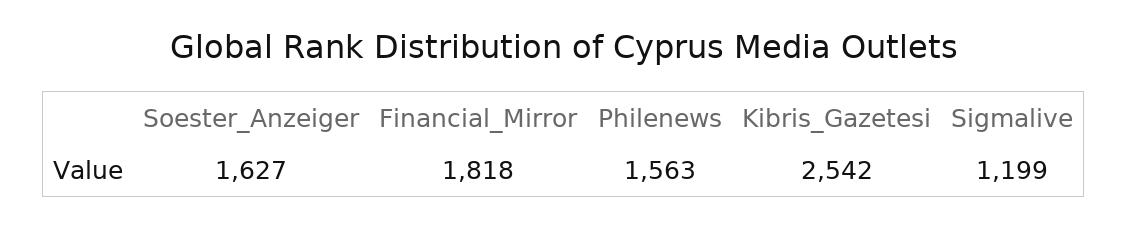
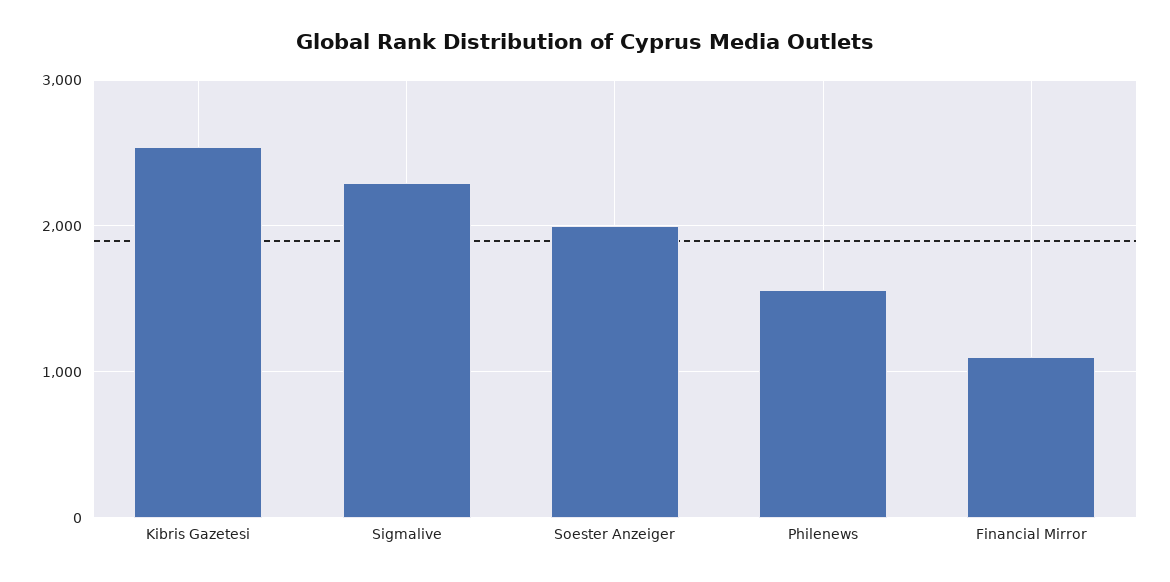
  {
-   "Soester_Anzeiger": 1627,
+   "Soester_Anzeiger": 2000,
-   "Financial_Mirror": 1818,
+   "Financial_Mirror": 1100,
    "Philenews": 1563,
    "Kibris_Gazetesi": 2542,
-   "Sigmalive": 1199
+   "Sigmalive": 2300
  }

